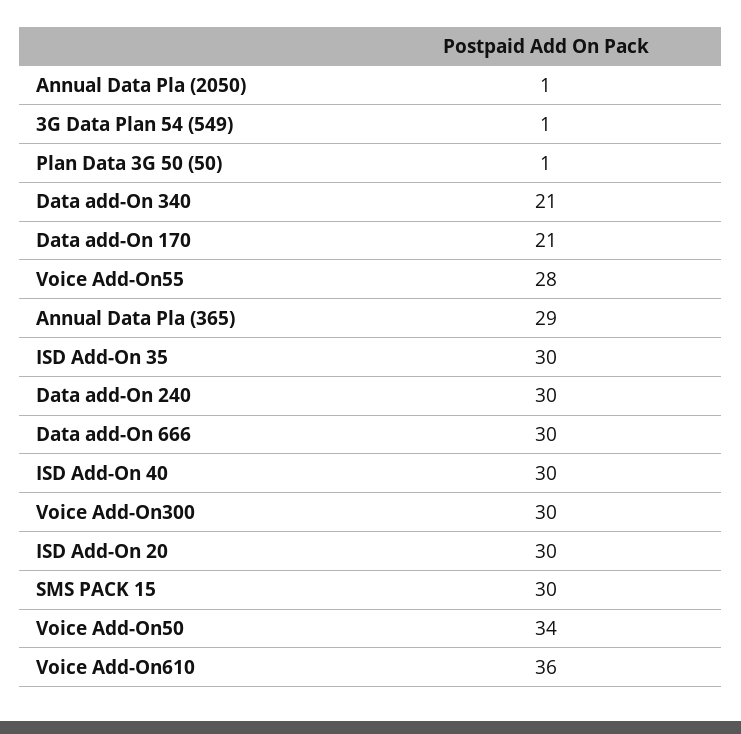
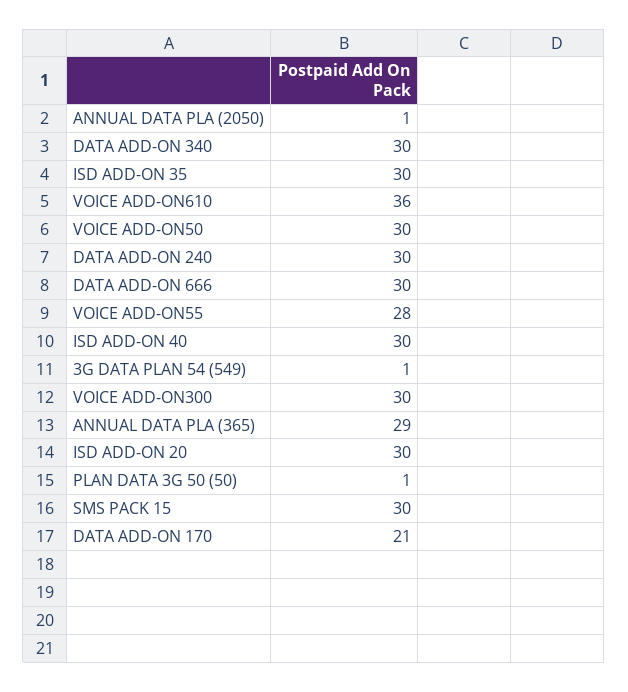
  {
    "Annual Data Pla (2050)": 1,
    "3G Data Plan 54 (549)": 1,
    "Plan Data 3G 50 (50)": 1,
-   "Data add-On 340": 21,
+   "Data add-On 340": 30,
    "Data add-On 170": 21,
    "Voice Add-On55": 28,
    "Annual Data Pla (365)": 29,
    "ISD Add-On 35": 30,
    "Data add-On 240": 30,
    "Data add-On 666": 30,
    "ISD Add-On 40": 30,
    "Voice Add-On300": 30,
    "ISD Add-On 20": 30,
    "SMS PACK 15": 30,
-   "Voice Add-On50": 34,
+   "Voice Add-On50": 30,
    "Voice Add-On610": 36
  }

